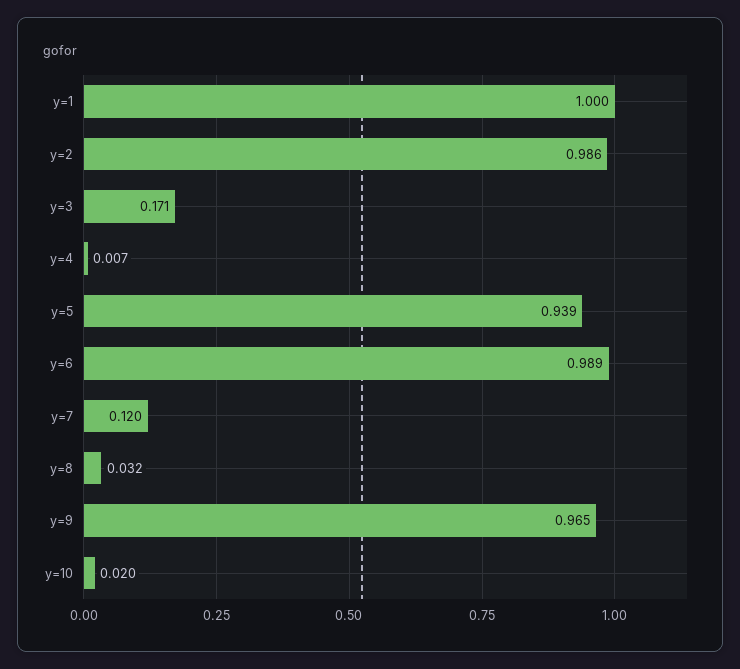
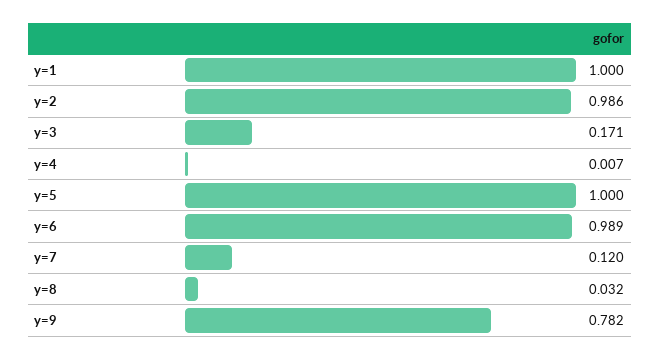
  {
    "y=1": 1,
    "y=2": 0.986,
    "y=3": 0.171,
    "y=4": 0.007,
-   "y=5": 0.939,
+   "y=5": 1,
    "y=6": 0.989,
    "y=7": 0.12,
    "y=8": 0.032,
-   "y=9": 0.965,
+   "y=9": 0.782
-   "y=10": 0.02
  }

